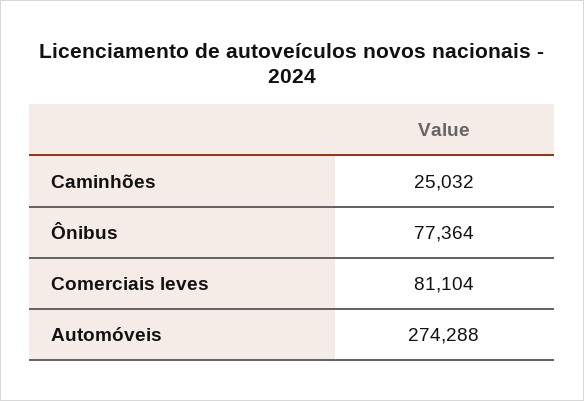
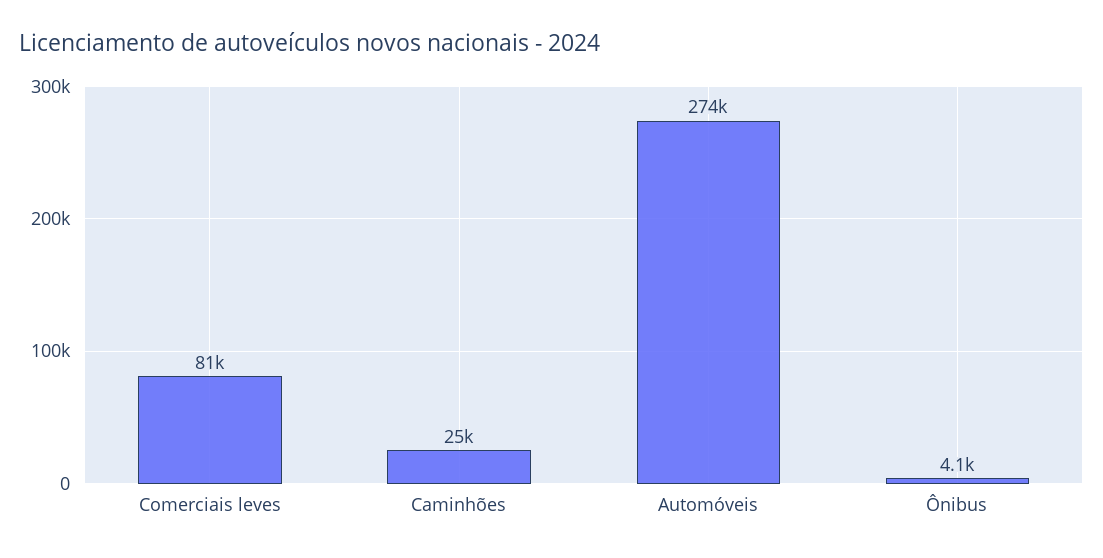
  {
    "Caminhões": 25032,
-   "Ônibus": 77364,
+   "Ônibus": 4100,
    "Comerciais leves": 81104,
    "Automóveis": 274288
  }

